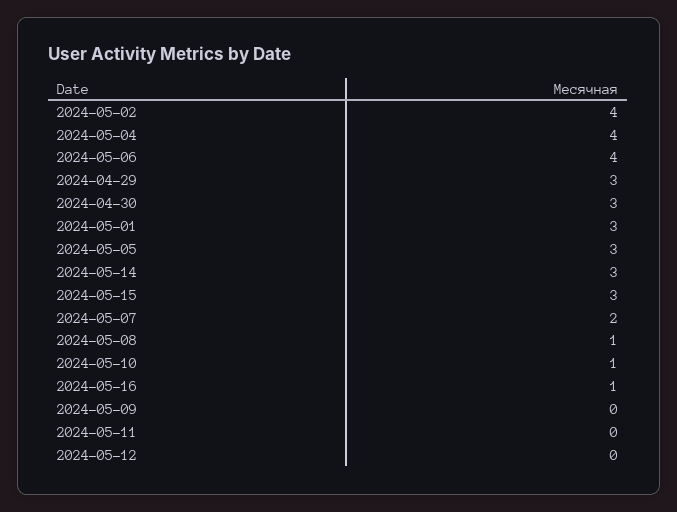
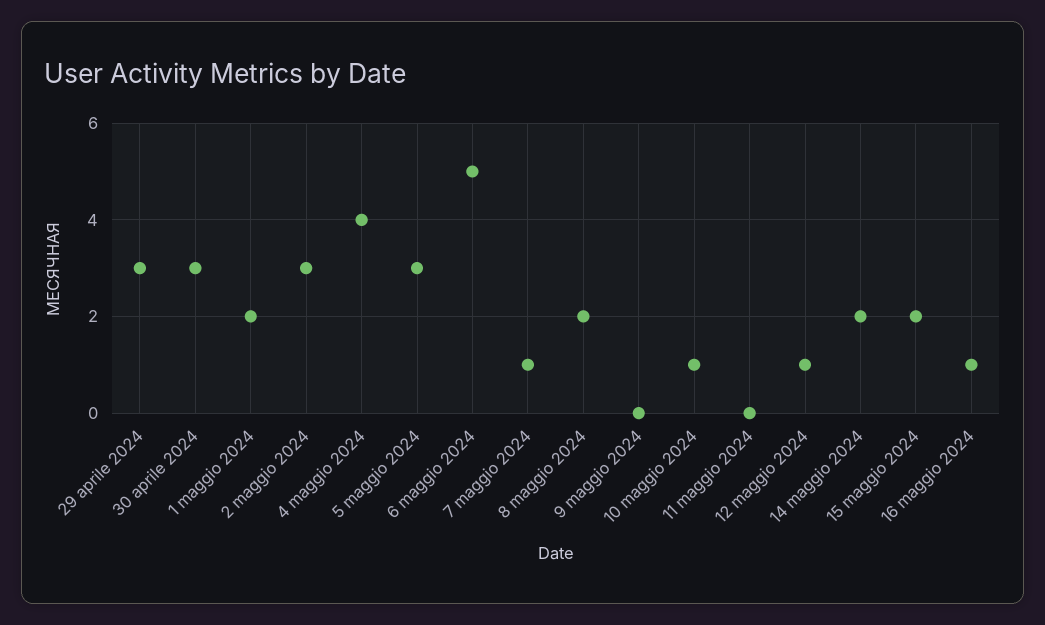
  {
-   "2024-05-02": 4,
+   "2024-05-02": 3,
    "2024-05-04": 4,
-   "2024-05-06": 4,
+   "2024-05-06": 5,
    "2024-04-29": 3,
    "2024-04-30": 3,
-   "2024-05-01": 3,
+   "2024-05-01": 2,
    "2024-05-05": 3,
-   "2024-05-14": 3,
+   "2024-05-14": 2,
-   "2024-05-15": 3,
+   "2024-05-15": 2,
-   "2024-05-07": 2,
+   "2024-05-07": 1,
-   "2024-05-08": 1,
+   "2024-05-08": 2,
    "2024-05-10": 1,
    "2024-05-16": 1,
    "2024-05-09": 0,
    "2024-05-11": 0,
-   "2024-05-12": 0
+   "2024-05-12": 1
  }

